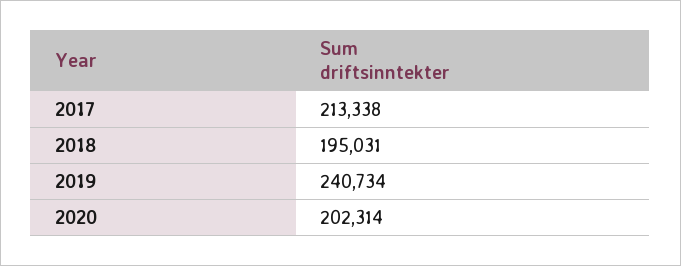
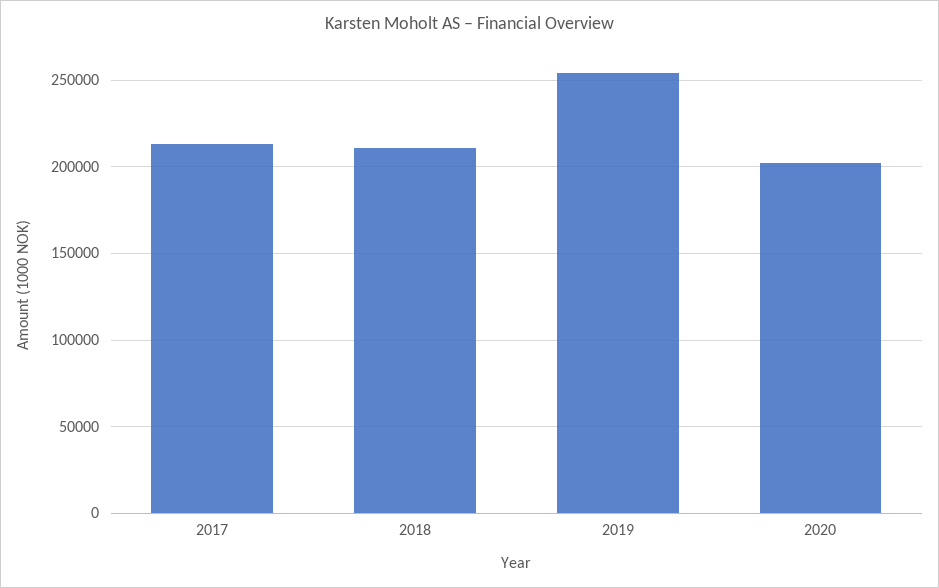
  {
    "2017": 213338,
-   "2018": 195031,
+   "2018": 210000,
-   "2019": 240734,
+   "2019": 255000,
    "2020": 202314
  }

